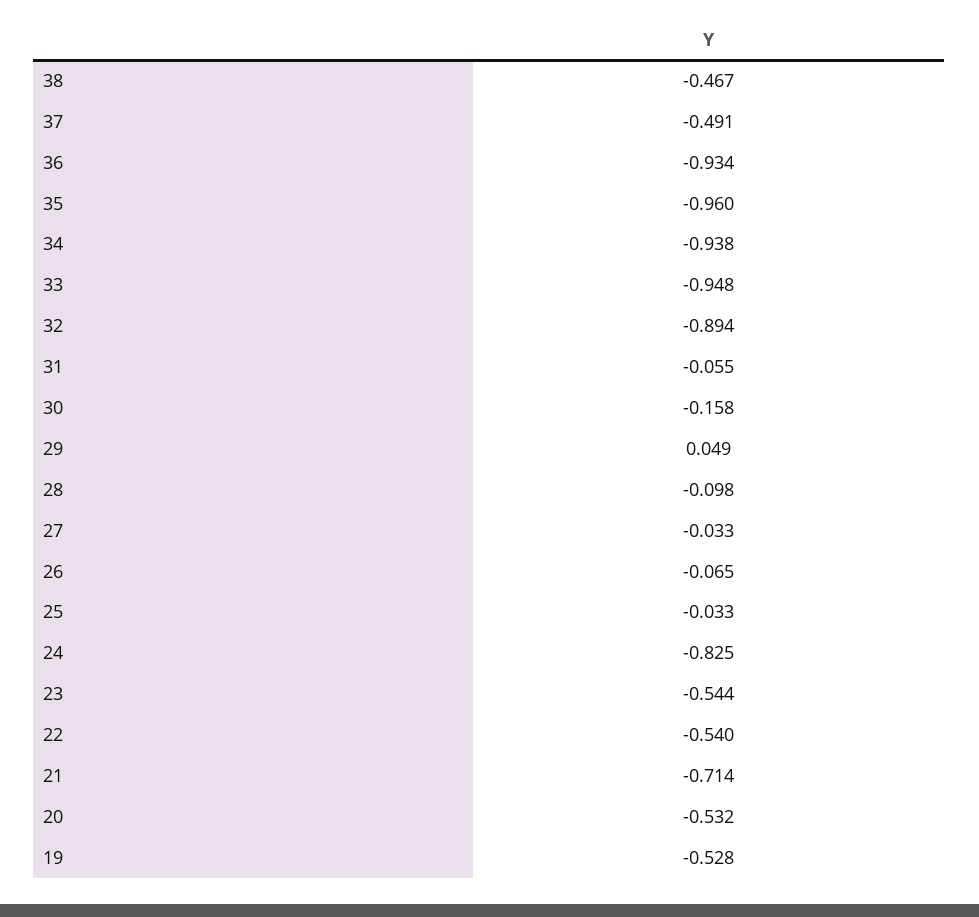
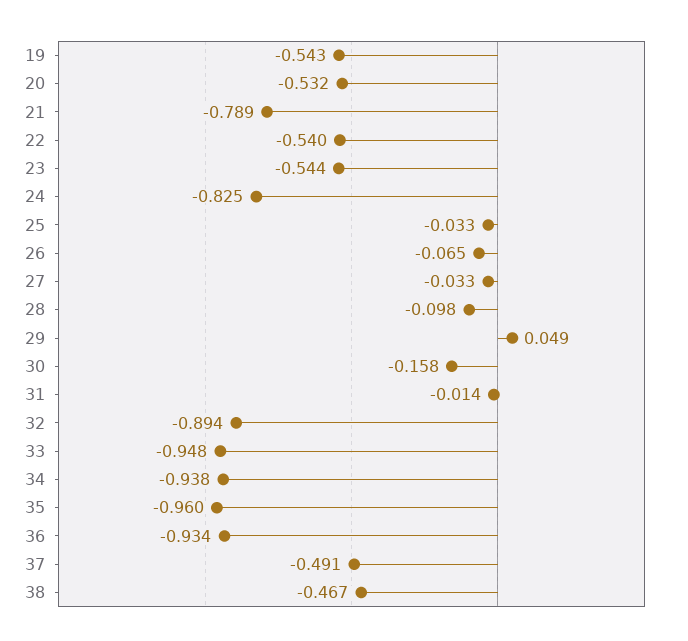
  {
    "38": -0.467,
    "37": -0.491,
    "36": -0.934,
    "35": -0.96,
    "34": -0.938,
    "33": -0.948,
    "32": -0.894,
-   "31": -0.055,
+   "31": -0.014,
    "30": -0.158,
    "29": 0.049,
    "28": -0.098,
    "27": -0.033,
    "26": -0.065,
    "25": -0.033,
    "24": -0.825,
    "23": -0.544,
    "22": -0.54,
-   "21": -0.714,
+   "21": -0.789,
    "20": -0.532,
-   "19": -0.528
+   "19": -0.543
  }

